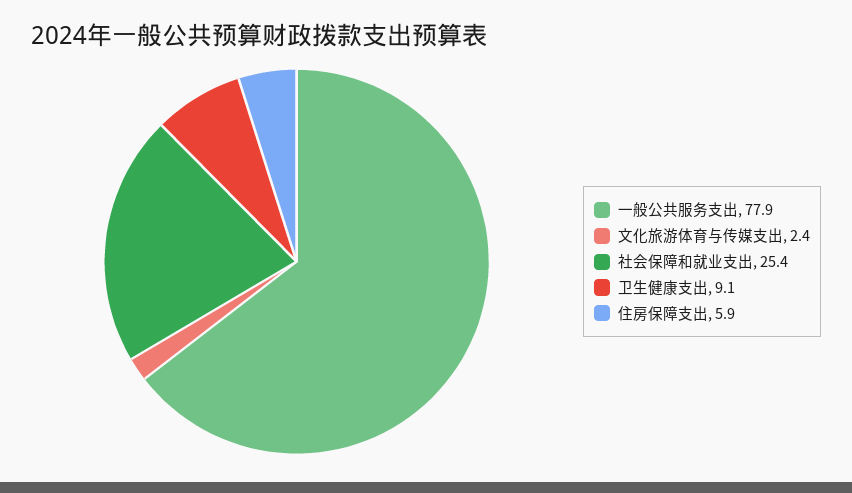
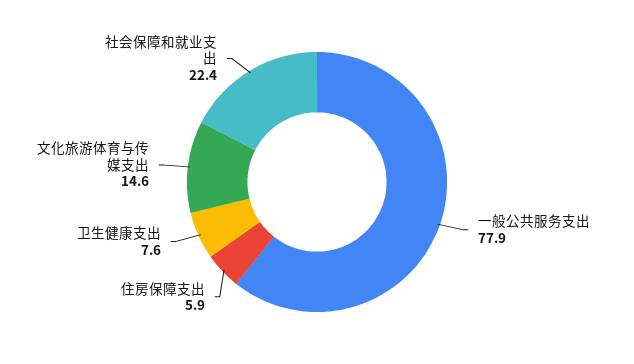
  {
    "一般公共服务支出": 77.9,
-   "文化旅游体育与传媒支出": 2.4,
+   "文化旅游体育与传媒支出": 14.6,
-   "社会保障和就业支出": 25.4,
+   "社会保障和就业支出": 22.4,
-   "卫生健康支出": 9.1,
+   "卫生健康支出": 7.6,
    "住房保障支出": 5.9
  }

